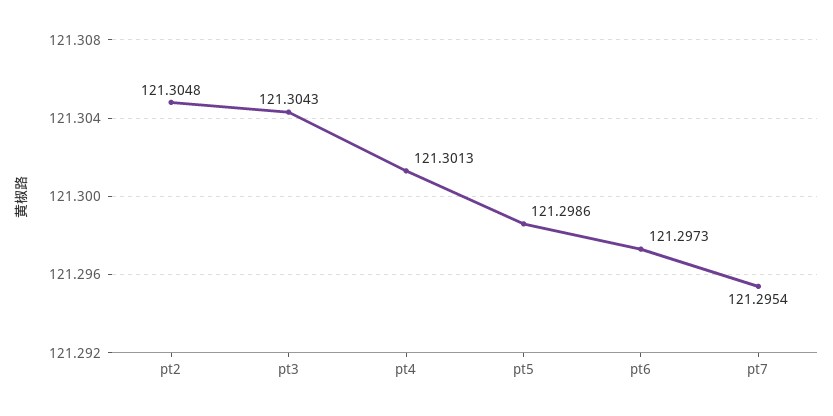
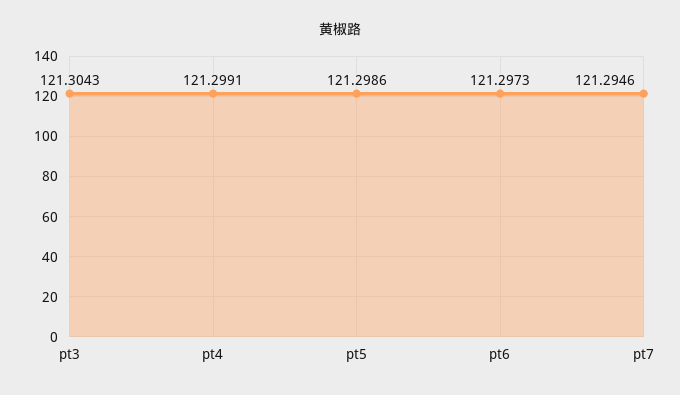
  {
-   "pt2": 121.3048,
    "pt3": 121.3043,
-   "pt4": 121.3013,
+   "pt4": 121.2991,
    "pt5": 121.2986,
    "pt6": 121.2973,
-   "pt7": 121.2954
+   "pt7": 121.2946
  }

